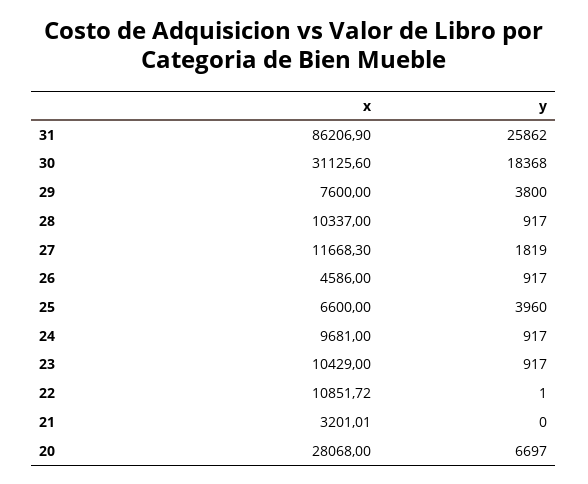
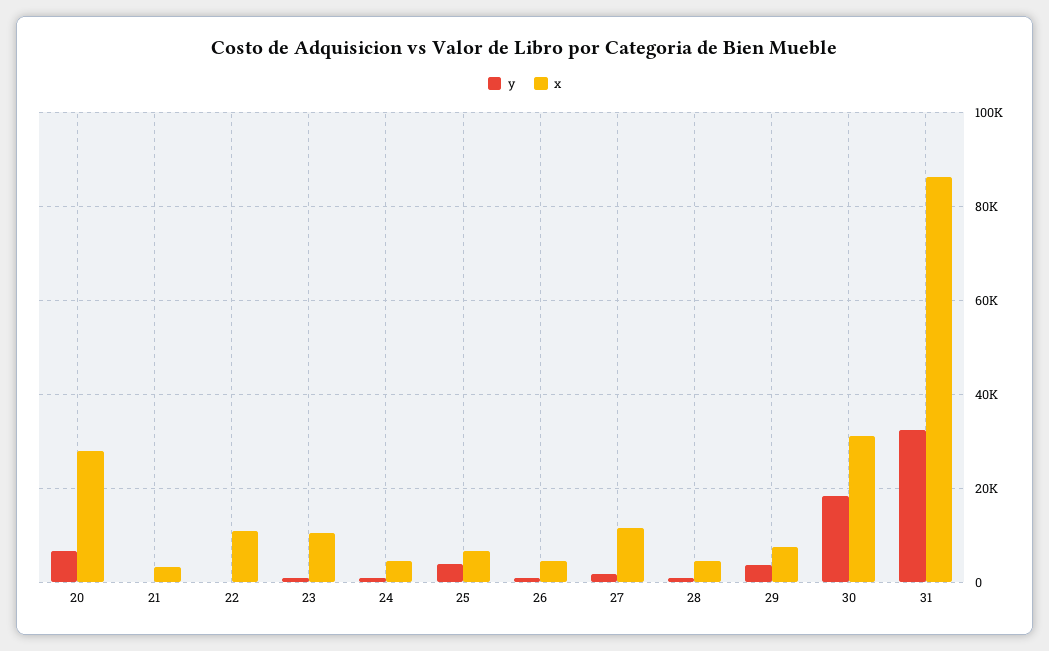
  {
    "x": {
      "31": 86206.9,
      "30": 31125.6,
      "29": 7600,
-     "28": 10337,
+     "28": 4000,
      "27": 11668.3,
      "26": 4586,
      "25": 6600,
-     "24": 9681,
+     "24": 4000,
      "23": 10429,
      "22": 10851.72,
      "21": 3201.01,
      "20": 28068
    },
    "y": {
-     "31": 25862,
+     "31": 32000,
      "30": 18368,
      "29": 3800,
      "28": 917,
      "27": 1819,
      "26": 917,
      "25": 3960,
      "24": 917,
      "23": 917,
      "22": 1,
      "21": 0,
      "20": 6697
    }
  }

